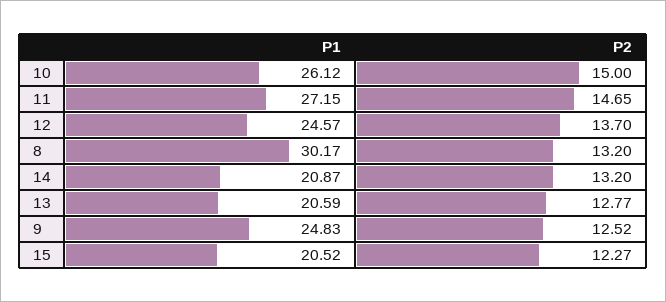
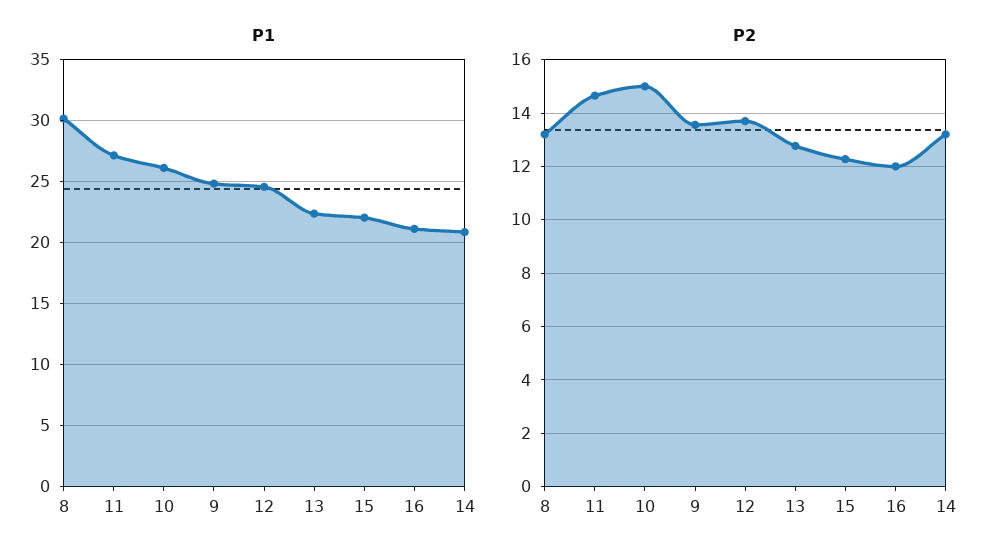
  {
    "P1": {
      "10": 26.12,
      "11": 27.15,
      "12": 24.57,
      "8": 30.17,
      "14": 20.87,
-     "13": 20.59,
+     "13": 22.5,
      "9": 24.83,
-     "15": 20.52
+     "15": 22,
+     "16": 21
    },
    "P2": {
      "10": 15,
      "11": 14.65,
      "12": 13.7,
      "8": 13.2,
      "14": 13.2,
      "13": 12.77,
-     "9": 12.52,
+     "9": 13.5,
-     "15": 12.27
+     "15": 12.27,
+     "16": 12
    }
  }

